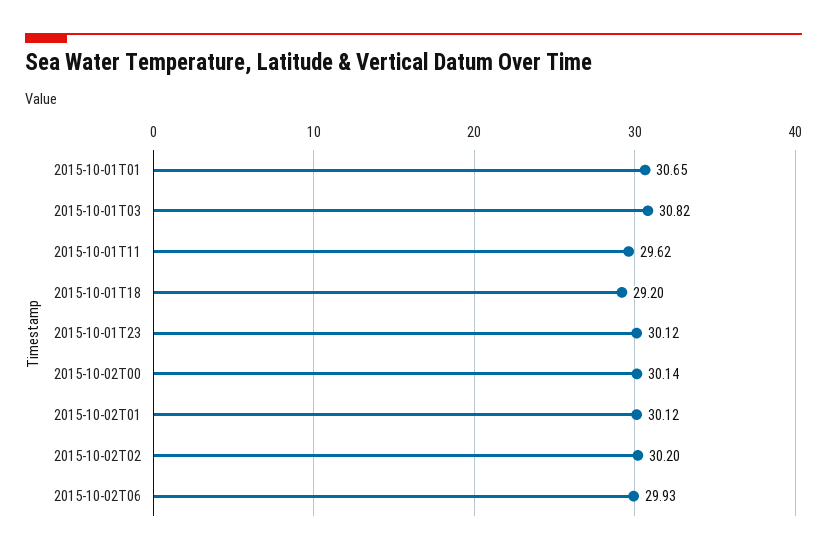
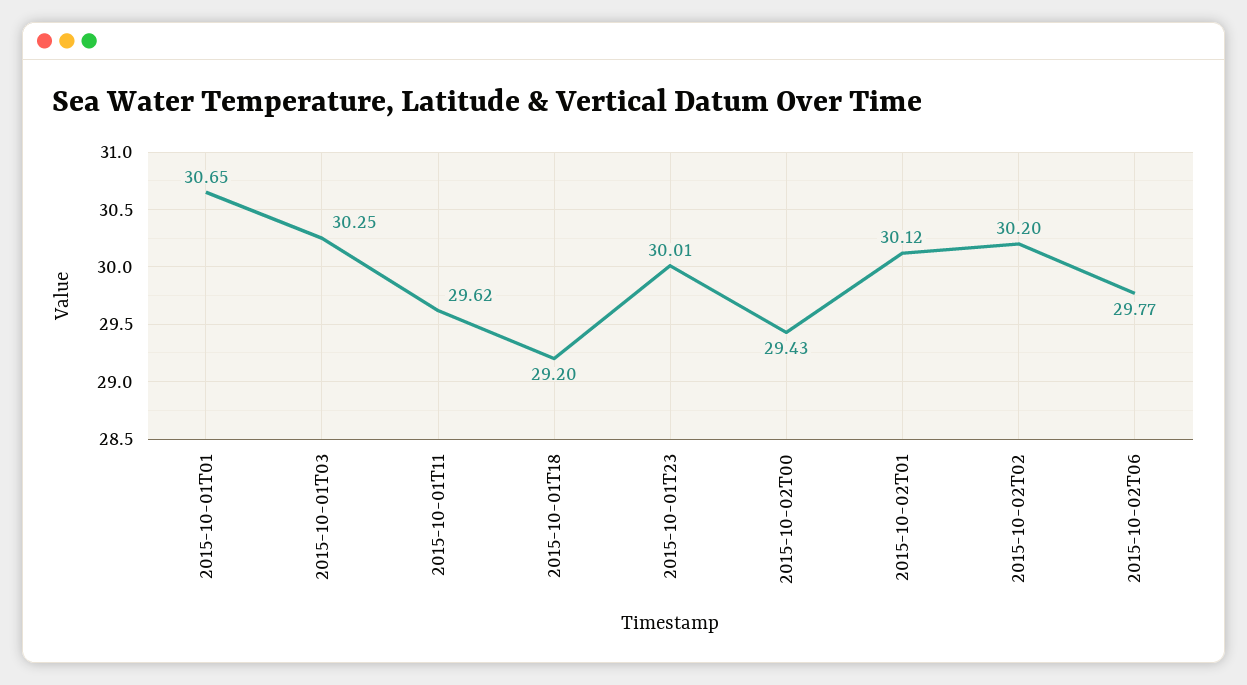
  {
    "2015-10-01T01": 30.65,
-   "2015-10-01T03": 30.82,
+   "2015-10-01T03": 30.25,
    "2015-10-01T11": 29.62,
    "2015-10-01T18": 29.2,
-   "2015-10-01T23": 30.12,
+   "2015-10-01T23": 30.01,
-   "2015-10-02T00": 30.14,
+   "2015-10-02T00": 29.43,
    "2015-10-02T01": 30.12,
    "2015-10-02T02": 30.2,
-   "2015-10-02T06": 29.93
+   "2015-10-02T06": 29.77
  }

